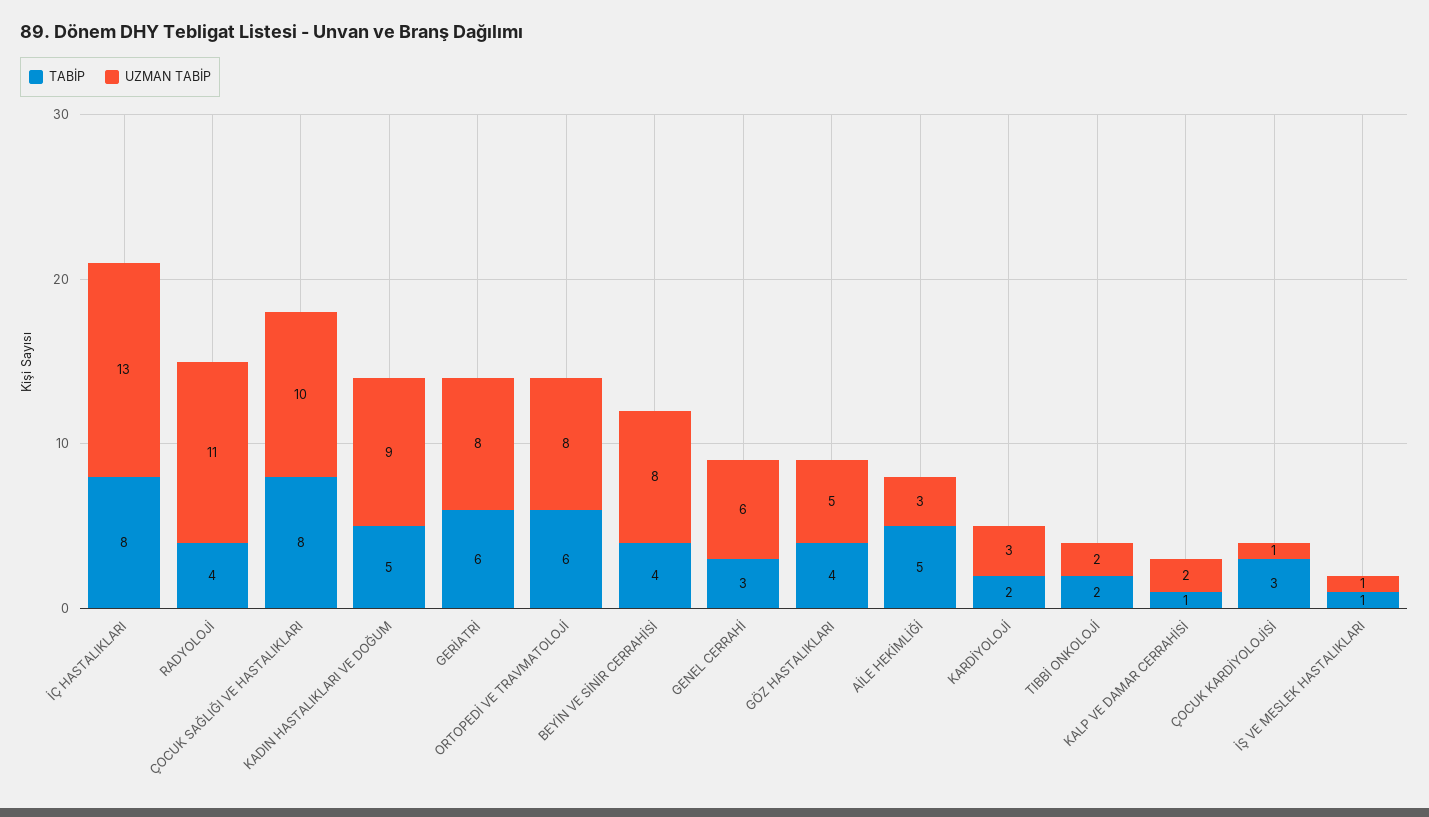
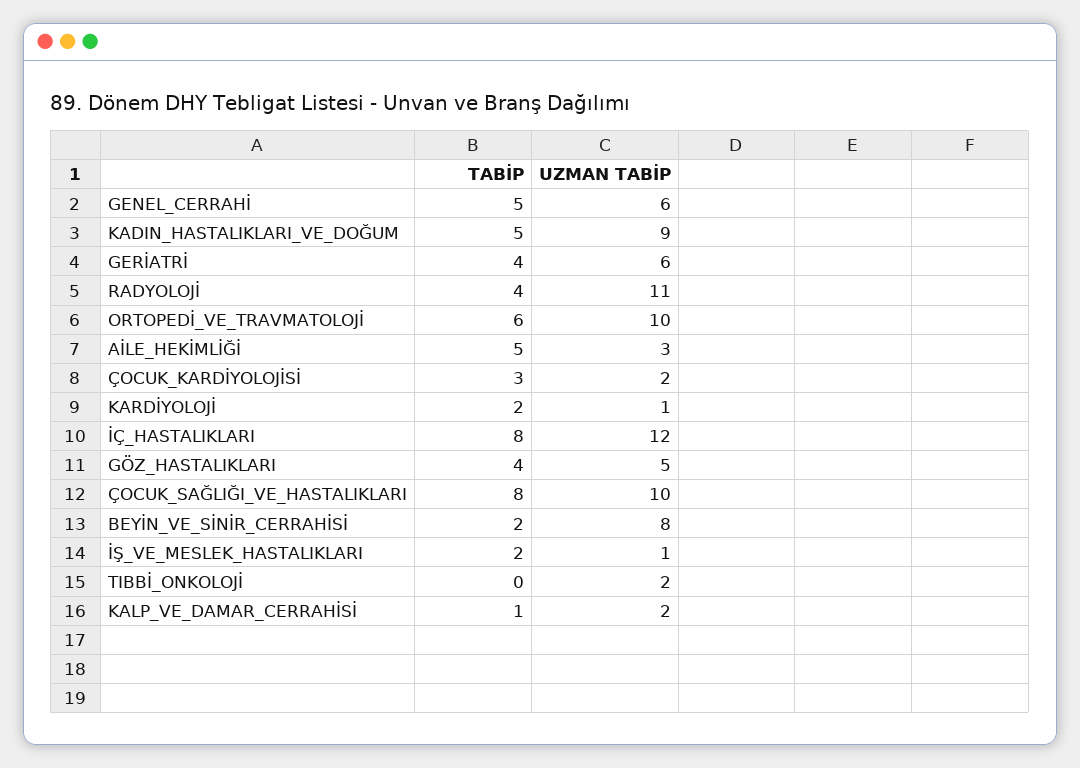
  {
    "TABİP": {
      "İÇ HASTALIKLARI": 8,
      "RADYOLOJİ": 4,
      "ÇOCUK SAĞLIĞI VE HASTALIKLARI": 8,
      "KADIN HASTALIKLARI VE DOĞUM": 5,
-     "GERİATRİ": 6,
+     "GERİATRİ": 4,
      "ORTOPEDİ VE TRAVMATOLOJİ": 6,
-     "BEYİN VE SİNİR CERRAHİSİ": 4,
+     "BEYİN VE SİNİR CERRAHİSİ": 2,
-     "GENEL CERRAHİ": 3,
+     "GENEL CERRAHİ": 5,
      "GÖZ HASTALIKLARI": 4,
      "AİLE HEKİMLİĞİ": 5,
      "KARDİYOLOJİ": 2,
-     "TIBBİ ONKOLOJİ": 2,
+     "TIBBİ ONKOLOJİ": 0,
      "KALP VE DAMAR CERRAHİSİ": 1,
      "ÇOCUK KARDİYOLOJİSİ": 3,
-     "İŞ VE MESLEK HASTALIKLARI": 1
+     "İŞ VE MESLEK HASTALIKLARI": 2
    },
    "UZMAN TABİP": {
-     "İÇ HASTALIKLARI": 13,
+     "İÇ HASTALIKLARI": 12,
      "RADYOLOJİ": 11,
      "ÇOCUK SAĞLIĞI VE HASTALIKLARI": 10,
      "KADIN HASTALIKLARI VE DOĞUM": 9,
-     "GERİATRİ": 8,
+     "GERİATRİ": 6,
-     "ORTOPEDİ VE TRAVMATOLOJİ": 8,
+     "ORTOPEDİ VE TRAVMATOLOJİ": 10,
      "BEYİN VE SİNİR CERRAHİSİ": 8,
      "GENEL CERRAHİ": 6,
      "GÖZ HASTALIKLARI": 5,
      "AİLE HEKİMLİĞİ": 3,
-     "KARDİYOLOJİ": 3,
+     "KARDİYOLOJİ": 1,
      "TIBBİ ONKOLOJİ": 2,
      "KALP VE DAMAR CERRAHİSİ": 2,
-     "ÇOCUK KARDİYOLOJİSİ": 1,
+     "ÇOCUK KARDİYOLOJİSİ": 2,
      "İŞ VE MESLEK HASTALIKLARI": 1
    }
  }

